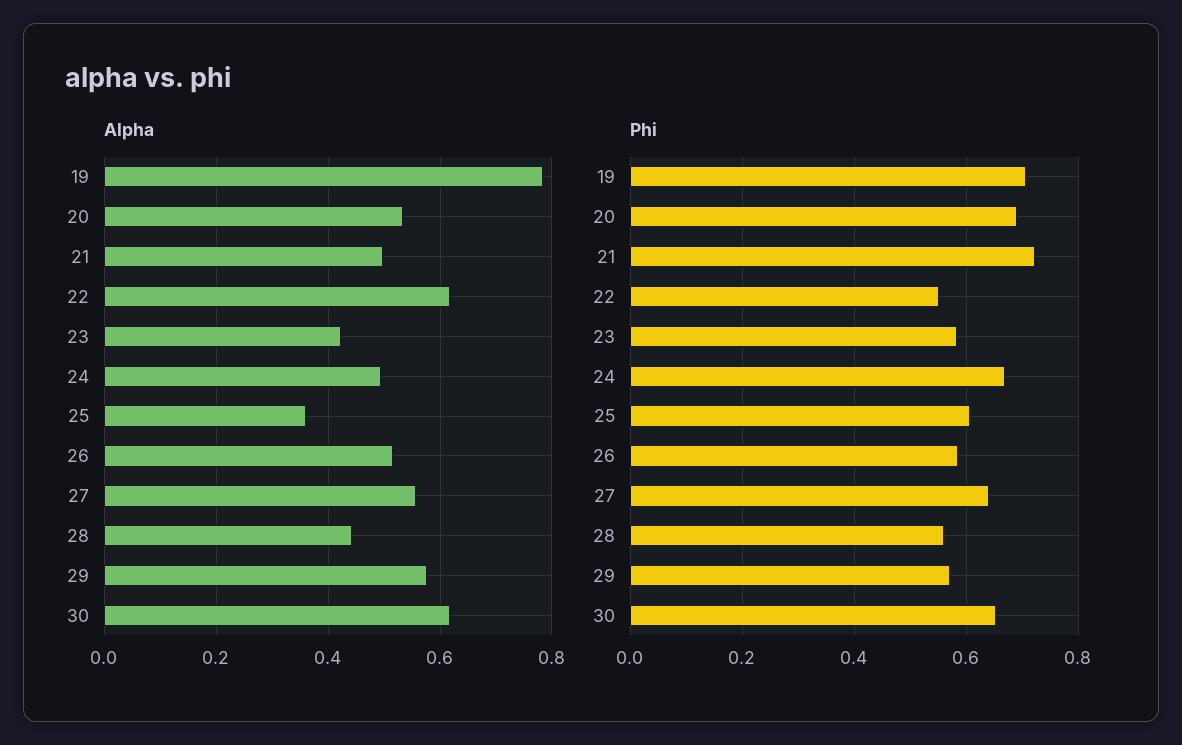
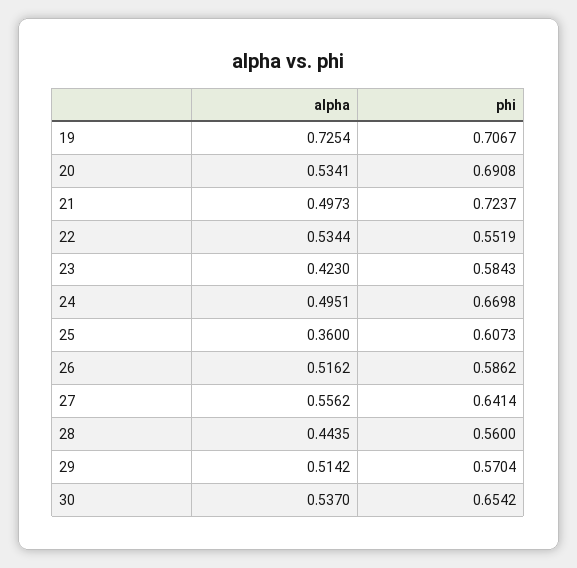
  {
    "Alpha": {
-     "19": 0.78,
+     "19": 0.7254,
      "20": 0.5341,
      "21": 0.4973,
-     "22": 0.62,
+     "22": 0.5344,
      "23": 0.423,
      "24": 0.4951,
      "25": 0.36,
      "26": 0.5162,
      "27": 0.5562,
      "28": 0.4435,
-     "29": 0.58,
+     "29": 0.5142,
-     "30": 0.62
+     "30": 0.537
    },
    "Phi": {
      "19": 0.7067,
      "20": 0.6908,
      "21": 0.7237,
      "22": 0.5519,
      "23": 0.5843,
      "24": 0.6698,
      "25": 0.6073,
      "26": 0.5862,
      "27": 0.6414,
      "28": 0.56,
      "29": 0.5704,
      "30": 0.6542
    }
  }

